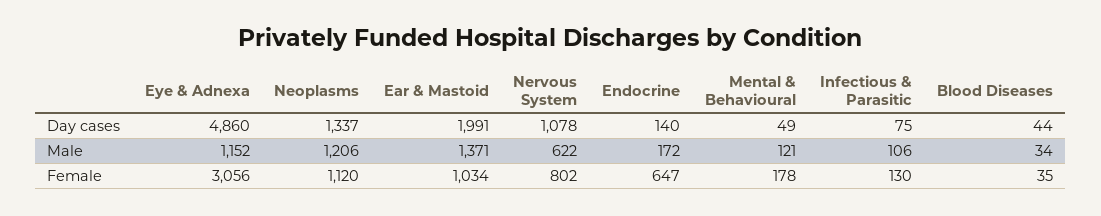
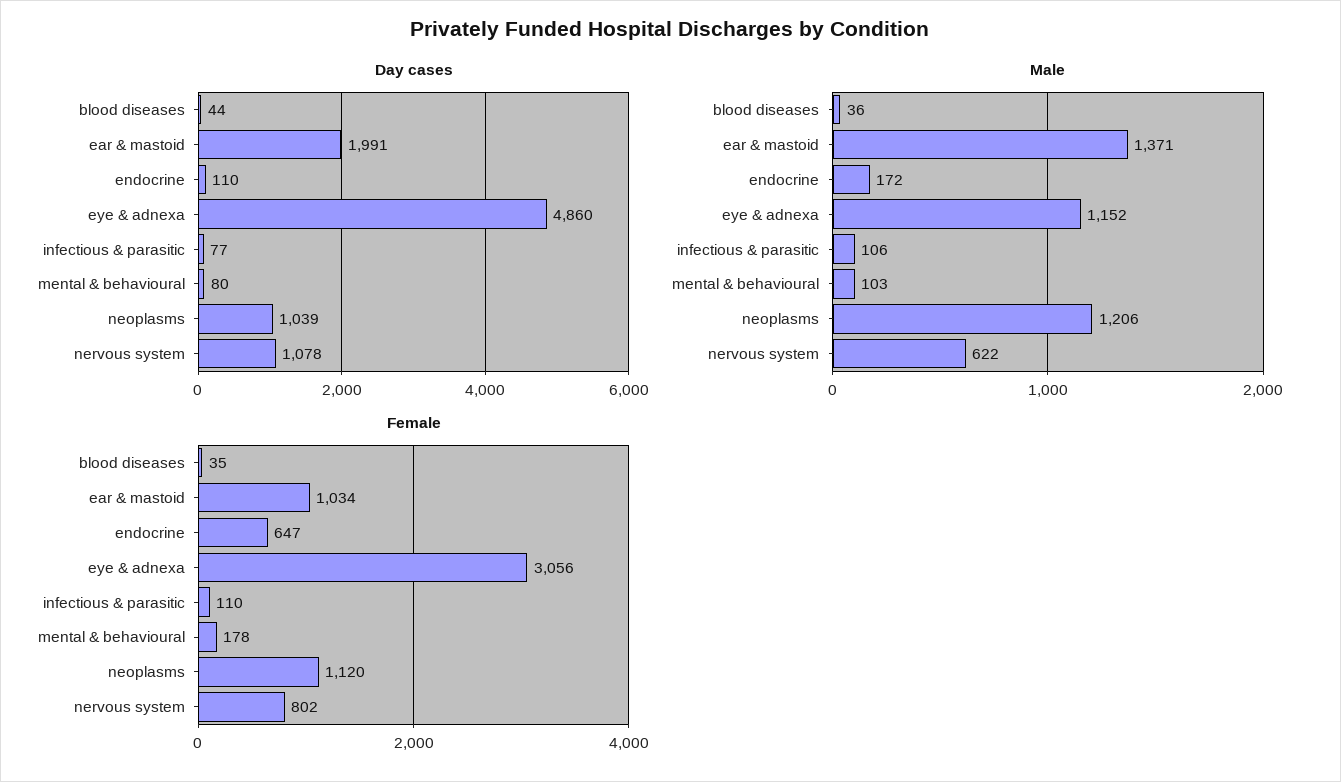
  {
    "Day cases": {
      "Eye & Adnexa": 4860,
-     "Neoplasms": 1337,
+     "Neoplasms": 1039,
      "Ear & Mastoid": 1991,
      "Nervous System": 1078,
-     "Endocrine": 140,
+     "Endocrine": 110,
-     "Mental & Behavioural": 49,
+     "Mental & Behavioural": 80,
-     "Infectious & Parasitic": 75,
+     "Infectious & Parasitic": 77,
      "Blood Diseases": 44
    },
    "Male": {
      "Eye & Adnexa": 1152,
      "Neoplasms": 1206,
      "Ear & Mastoid": 1371,
      "Nervous System": 622,
      "Endocrine": 172,
-     "Mental & Behavioural": 121,
+     "Mental & Behavioural": 103,
      "Infectious & Parasitic": 106,
-     "Blood Diseases": 34
+     "Blood Diseases": 36
    },
    "Female": {
      "Eye & Adnexa": 3056,
      "Neoplasms": 1120,
      "Ear & Mastoid": 1034,
      "Nervous System": 802,
      "Endocrine": 647,
      "Mental & Behavioural": 178,
-     "Infectious & Parasitic": 130,
+     "Infectious & Parasitic": 110,
      "Blood Diseases": 35
    }
  }

